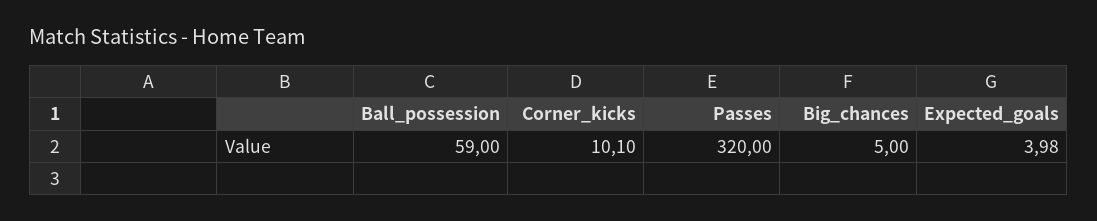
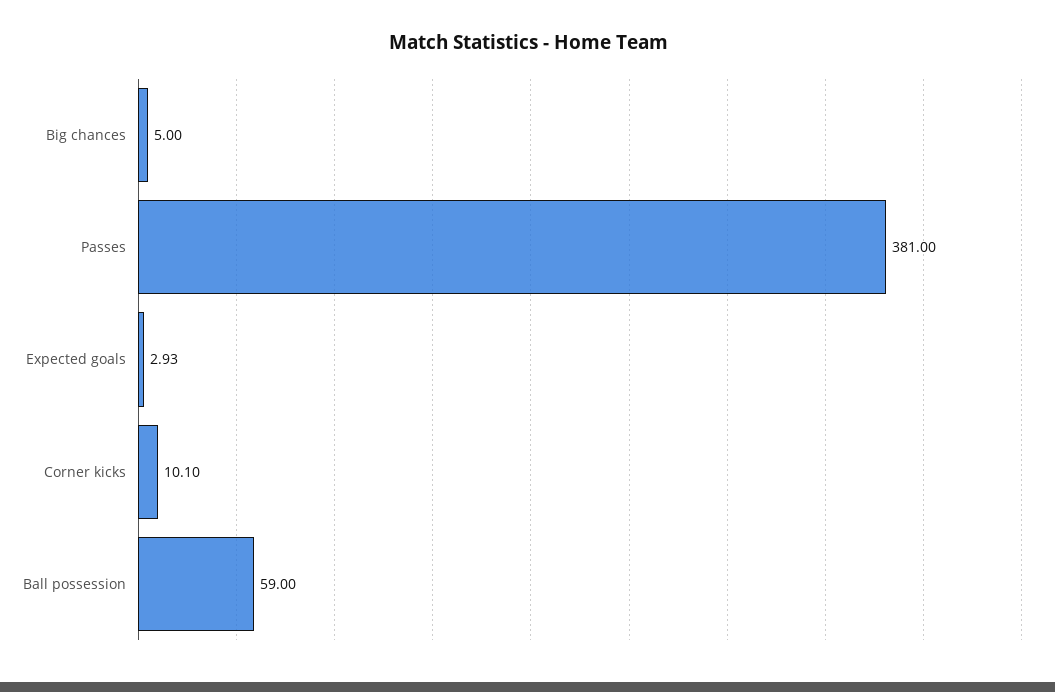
  {
    "Ball_possession": 59,
    "Corner_kicks": 10.1,
-   "Passes": 320,
+   "Passes": 381,
    "Big_chances": 5,
-   "Expected_goals": 3.98
+   "Expected_goals": 2.93
  }

